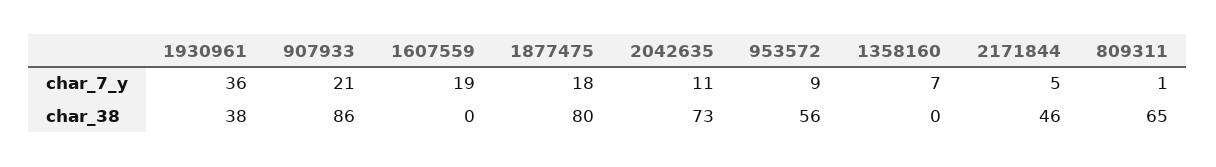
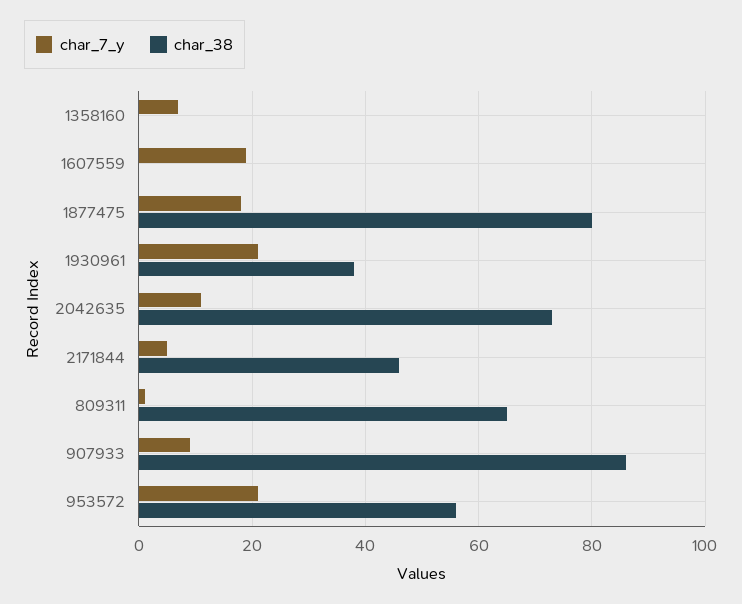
  {
    "char_7_y": {
-     "1930961": 36,
+     "1930961": 20,
-     "907933": 21,
+     "907933": 10,
      "1607559": 19,
      "1877475": 18,
      "2042635": 11,
-     "953572": 9,
+     "953572": 20,
      "1358160": 7,
      "2171844": 5,
      "809311": 1
    },
    "char_38": {
      "1930961": 38,
      "907933": 86,
      "1607559": 0,
      "1877475": 80,
      "2042635": 73,
      "953572": 56,
      "1358160": 0,
      "2171844": 46,
      "809311": 65
    }
  }

